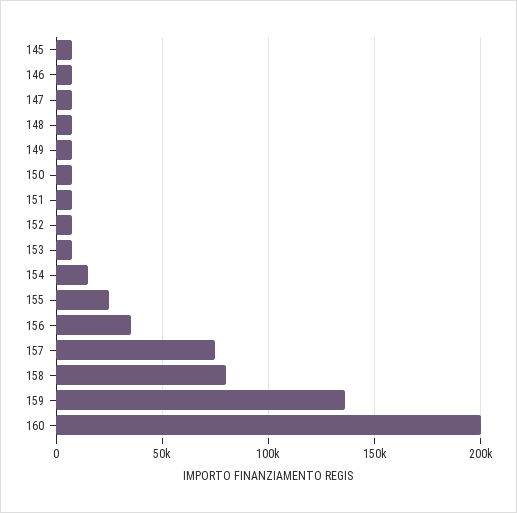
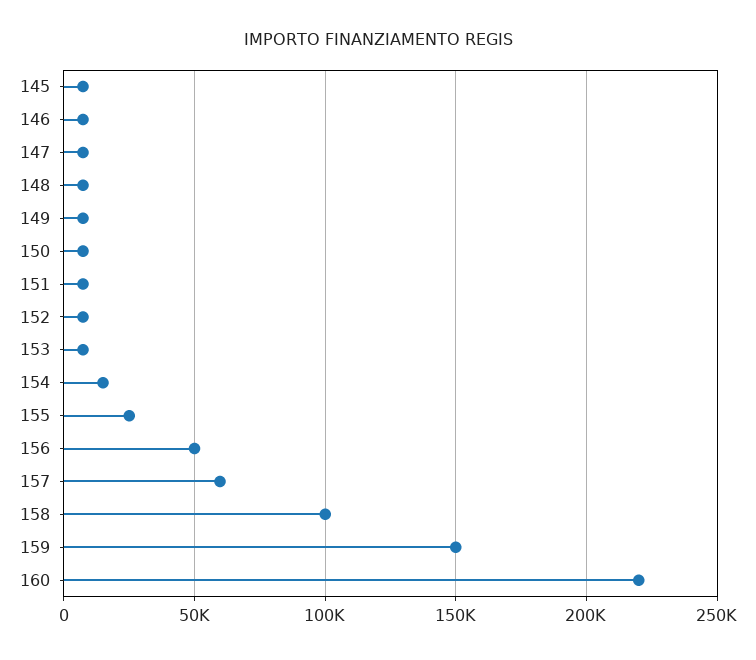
  {
    "145": 5000,
    "146": 5000,
    "147": 5000,
    "148": 5000,
    "149": 5000,
    "150": 5000,
    "151": 5000,
    "152": 5000,
    "153": 5000,
    "154": 15000,
    "155": 25000,
-   "156": 35000,
+   "156": 50000,
-   "157": 75000,
+   "157": 60000,
-   "158": 80000,
+   "158": 100000,
-   "159": 135000,
+   "159": 150000,
-   "160": 200000
+   "160": 220000
  }

